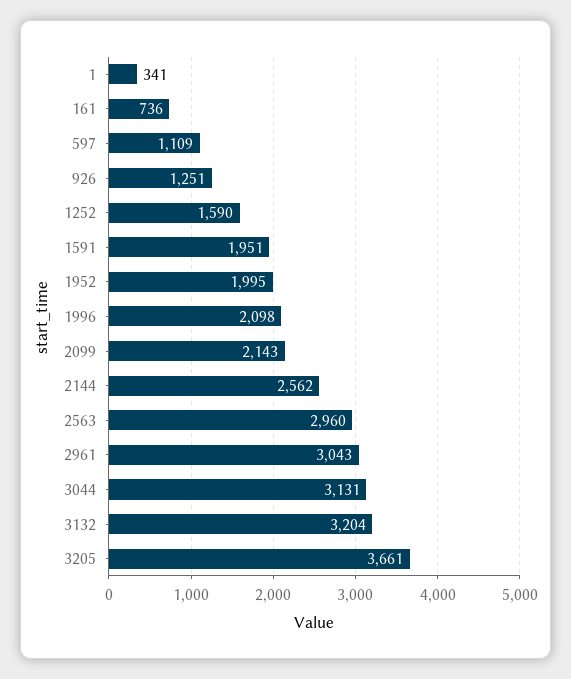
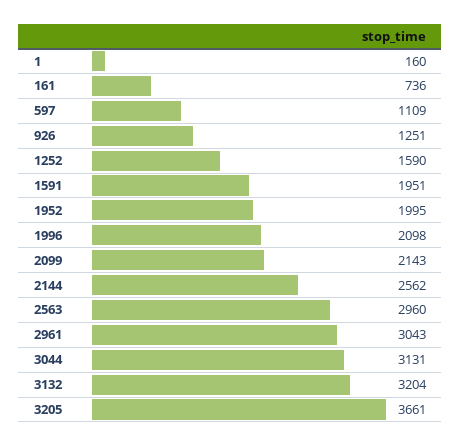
  {
-   "1": 341,
+   "1": 160,
    "161": 736,
    "597": 1109,
    "926": 1251,
    "1252": 1590,
    "1591": 1951,
    "1952": 1995,
    "1996": 2098,
    "2099": 2143,
    "2144": 2562,
    "2563": 2960,
    "2961": 3043,
    "3044": 3131,
    "3132": 3204,
    "3205": 3661
  }

